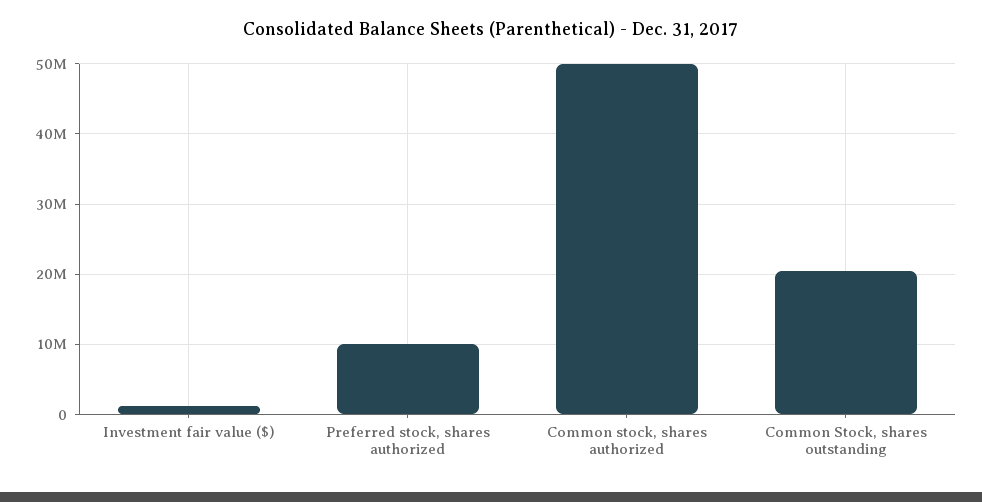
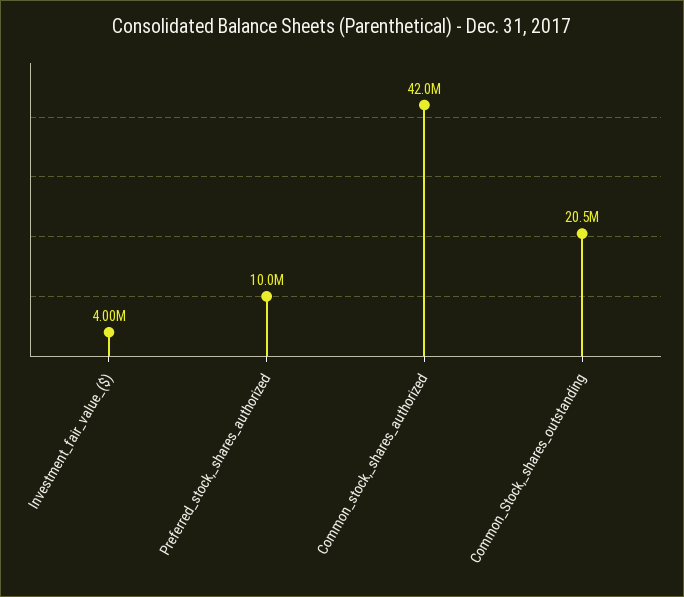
  {
-   "Investment fair value ($)": 1000000,
+   "Investment fair value ($)": 4000000,
    "Preferred stock, shares authorized": 10000000,
-   "Common stock, shares authorized": 50000000,
+   "Common stock, shares authorized": 42000000,
    "Common Stock, shares outstanding": 20500000
  }

